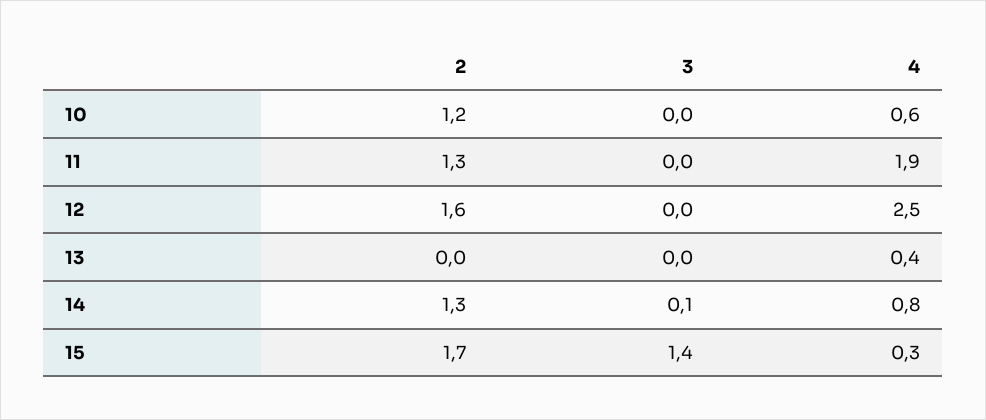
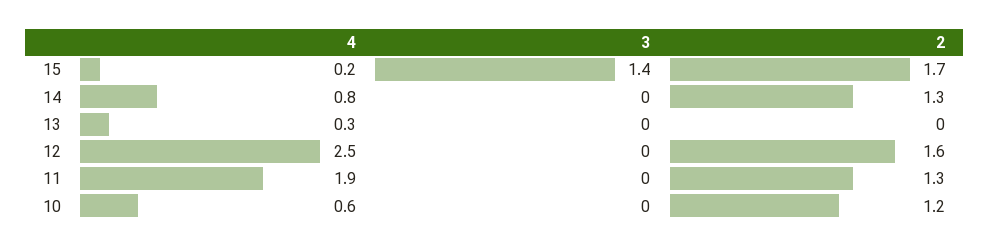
  {
    "2": {
      "10": 1.2,
      "11": 1.3,
      "12": 1.6,
      "13": 0,
      "14": 1.3,
      "15": 1.7
    },
    "3": {
      "10": 0,
      "11": 0,
      "12": 0,
      "13": 0,
-     "14": 0.1,
+     "14": 0,
      "15": 1.4
    },
    "4": {
      "10": 0.6,
      "11": 1.9,
      "12": 2.5,
-     "13": 0.4,
+     "13": 0.3,
      "14": 0.8,
-     "15": 0.3
+     "15": 0.2
    }
  }

